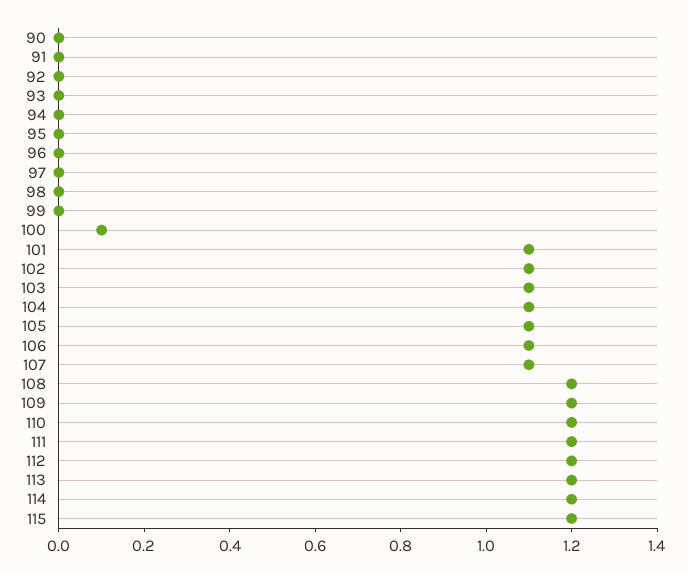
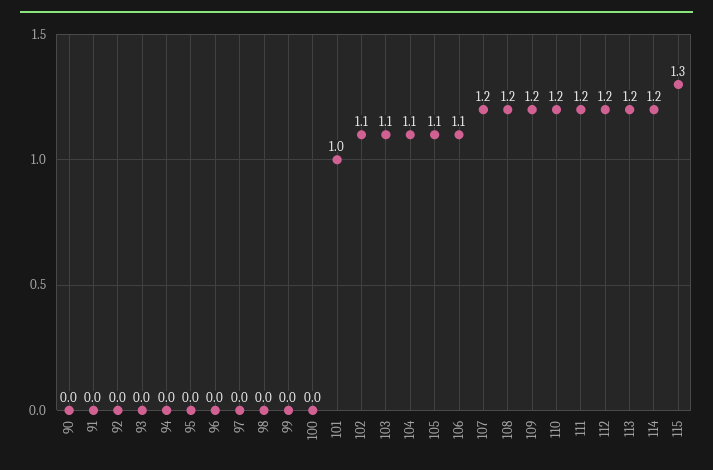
  {
    "90": 0,
    "91": 0,
    "92": 0,
    "93": 0,
    "94": 0,
    "95": 0,
    "96": 0,
    "97": 0,
    "98": 0,
    "99": 0,
-   "100": 0.1,
+   "100": 0,
-   "101": 1.1,
+   "101": 1,
    "102": 1.1,
    "103": 1.1,
    "104": 1.1,
    "105": 1.1,
    "106": 1.1,
-   "107": 1.1,
+   "107": 1.2,
    "108": 1.2,
    "109": 1.2,
    "110": 1.2,
    "111": 1.2,
    "112": 1.2,
    "113": 1.2,
    "114": 1.2,
-   "115": 1.2
+   "115": 1.3
  }

